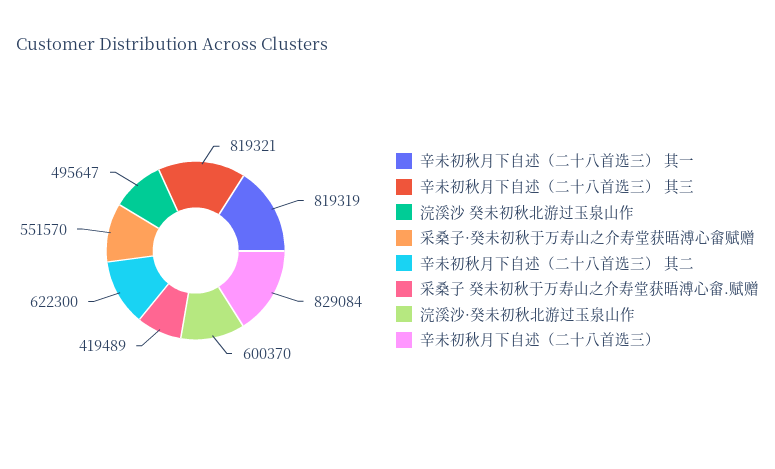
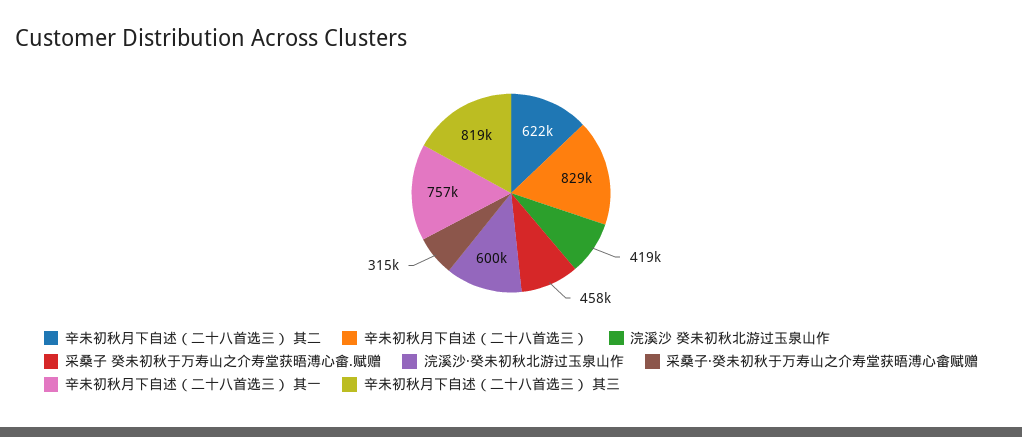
  {
-   "辛未初秋月下自述（二十八首选三） 其一": 819319,
+   "辛未初秋月下自述（二十八首选三） 其一": 757000,
    "辛未初秋月下自述（二十八首选三） 其三": 819321,
-   "浣溪沙 癸未初秋北游过玉泉山作": 495647,
+   "浣溪沙 癸未初秋北游过玉泉山作": 419000,
-   "采桑子·癸未初秋于万寿山之介寿堂获晤溥心畲赋赠": 551570,
+   "采桑子·癸未初秋于万寿山之介寿堂获晤溥心畲赋赠": 315000,
    "辛未初秋月下自述（二十八首选三） 其二": 622300,
-   "采桑子 癸未初秋于万寿山之介寿堂获晤溥心畲.赋赠": 419489,
+   "采桑子 癸未初秋于万寿山之介寿堂获晤溥心畲.赋赠": 458000,
    "浣溪沙·癸未初秋北游过玉泉山作": 600370,
    "辛未初秋月下自述（二十八首选三）": 829084
  }

